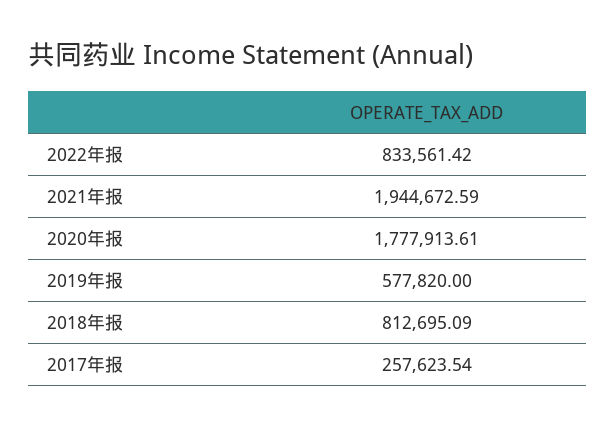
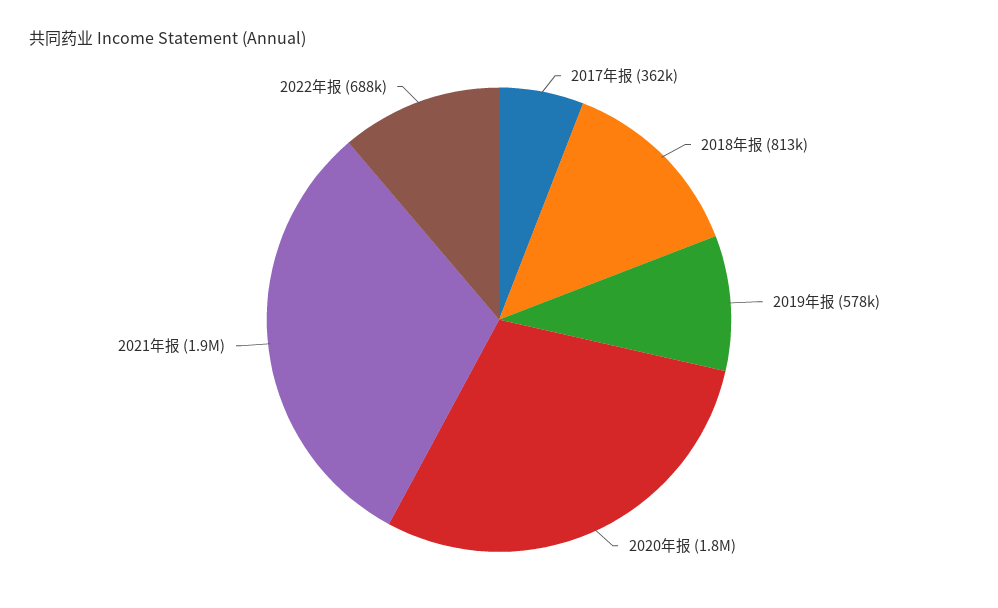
  {
-   "2022年报": 833561.42,
+   "2022年报": 688000,
    "2021年报": 1944672.59,
    "2020年报": 1777913.61,
    "2019年报": 577820,
    "2018年报": 812695.09,
-   "2017年报": 257623.54
+   "2017年报": 362000
  }

